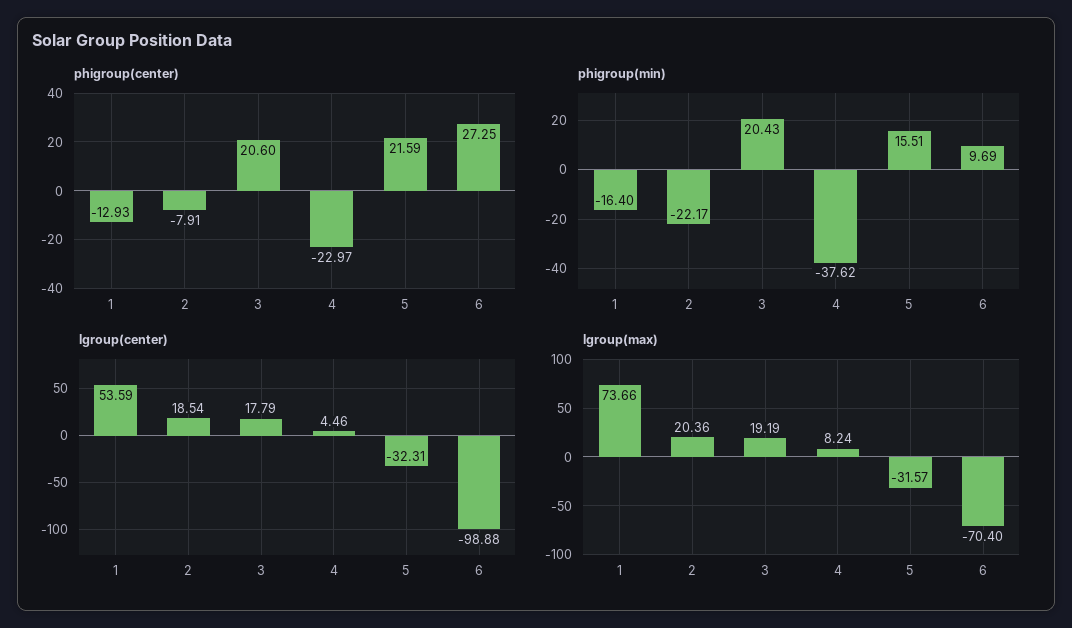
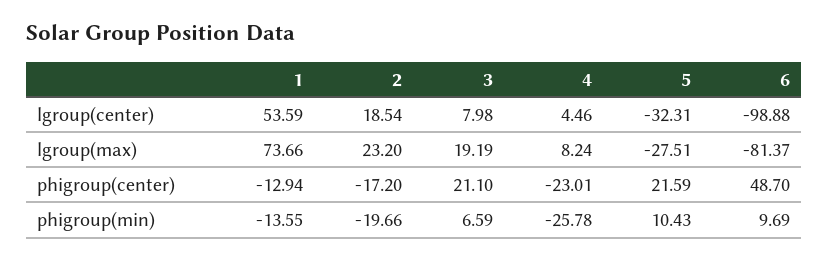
  {
    "phigroup(center)": {
-     "1": -12.93,
+     "1": -12.94,
-     "2": -7.91,
+     "2": -17.2,
-     "3": 20.6,
+     "3": 21.1,
-     "4": -22.97,
+     "4": -23.01,
      "5": 21.59,
-     "6": 27.25
+     "6": 48.7
    },
    "phigroup(min)": {
-     "1": -16.4,
+     "1": -13.55,
-     "2": -22.17,
+     "2": -19.66,
-     "3": 20.43,
+     "3": 6.59,
-     "4": -37.62,
+     "4": -25.78,
-     "5": 15.51,
+     "5": 10.43,
      "6": 9.69
    },
    "lgroup(center)": {
      "1": 53.59,
      "2": 18.54,
-     "3": 17.79,
+     "3": 7.98,
      "4": 4.46,
      "5": -32.31,
      "6": -98.88
    },
    "lgroup(max)": {
      "1": 73.66,
-     "2": 20.36,
+     "2": 23.2,
      "3": 19.19,
      "4": 8.24,
-     "5": -31.57,
+     "5": -27.51,
-     "6": -70.4
+     "6": -81.37
    }
  }

